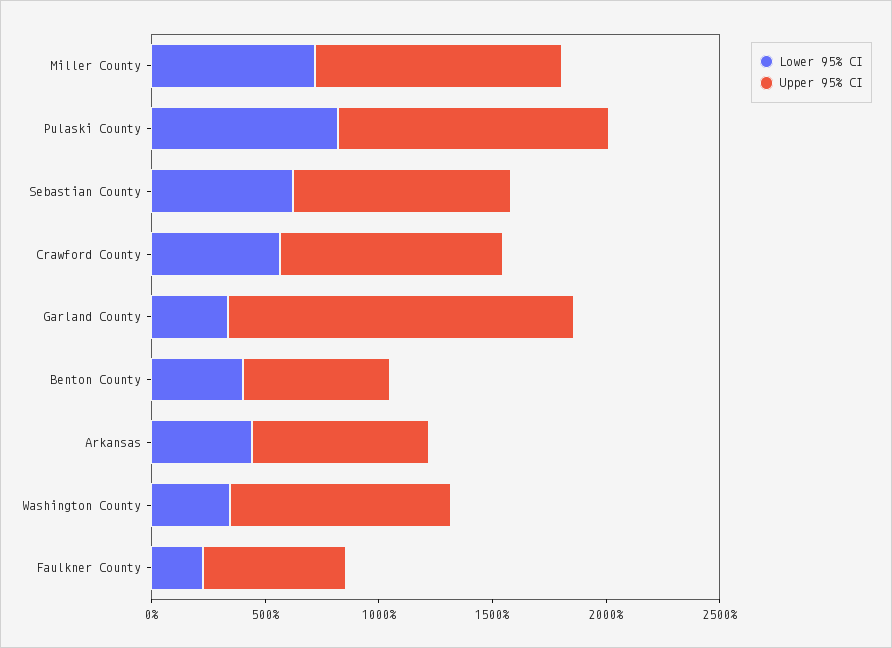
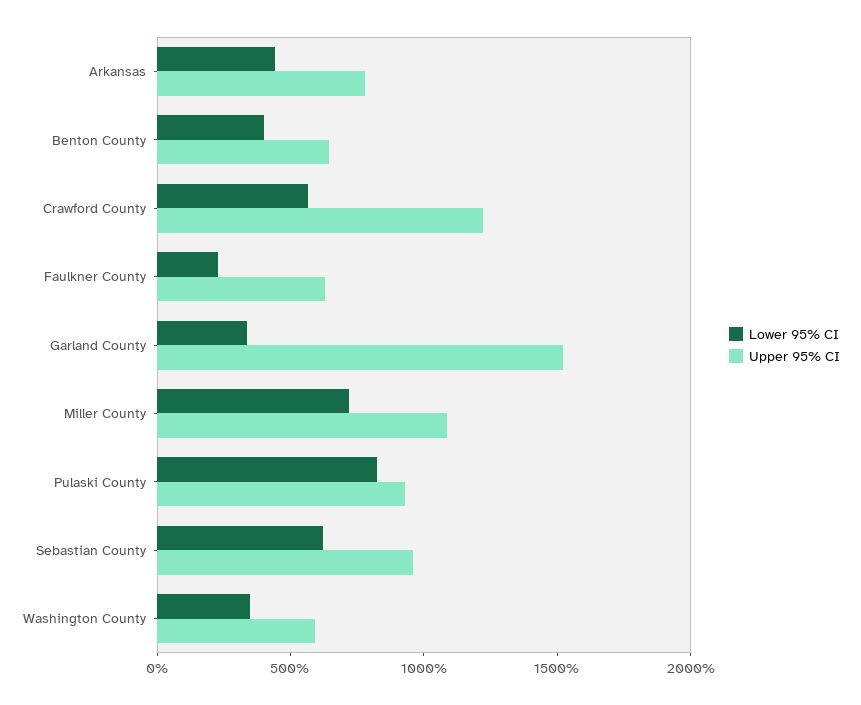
  {
    "Lower 95% CI": {
      "Miller County": 700,
      "Pulaski County": 800,
      "Sebastian County": 600,
      "Crawford County": 600,
      "Garland County": 300,
      "Benton County": 400,
      "Arkansas": 400,
      "Washington County": 300,
      "Faulkner County": 200
    },
    "Upper 95% CI": {
      "Miller County": 1100,
-     "Pulaski County": 1200,
+     "Pulaski County": 900,
      "Sebastian County": 1000,
-     "Crawford County": 1000,
+     "Crawford County": 1200,
      "Garland County": 1500,
      "Benton County": 600,
      "Arkansas": 800,
-     "Washington County": 1000,
+     "Washington County": 600,
      "Faulkner County": 600
    }
  }

